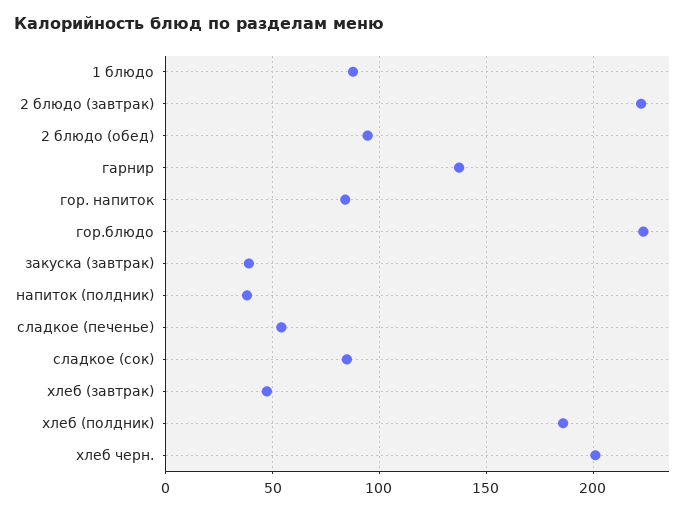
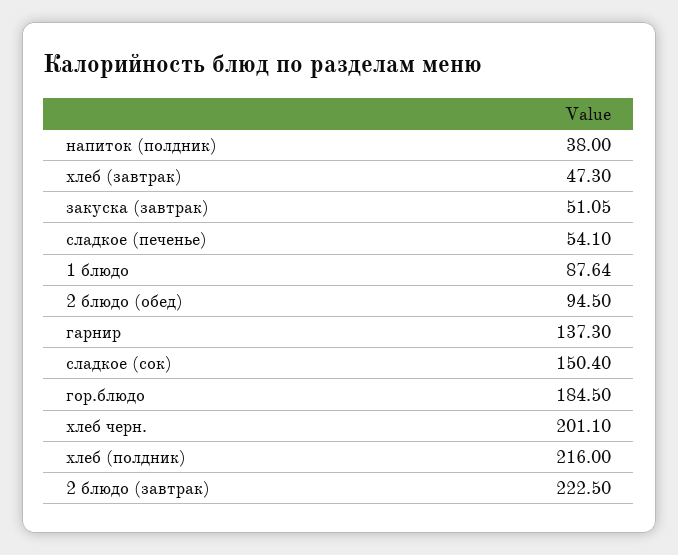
  {
    "1 блюдо": 87.64,
    "2 блюдо (завтрак)": 222.5,
    "2 блюдо (обед)": 94.5,
    "гарнир": 137.3,
-   "гор. напиток": 85,
-   "гор.блюдо": 225,
+   "гор.блюдо": 184.5,
-   "закуска (завтрак)": 40,
+   "закуска (завтрак)": 51.05,
    "напиток (полдник)": 38,
    "сладкое (печенье)": 54.1,
-   "сладкое (сок)": 85,
+   "сладкое (сок)": 150.4,
    "хлеб (завтрак)": 47.3,
-   "хлеб (полдник)": 185,
+   "хлеб (полдник)": 216,
    "хлеб черн.": 201.1
  }

